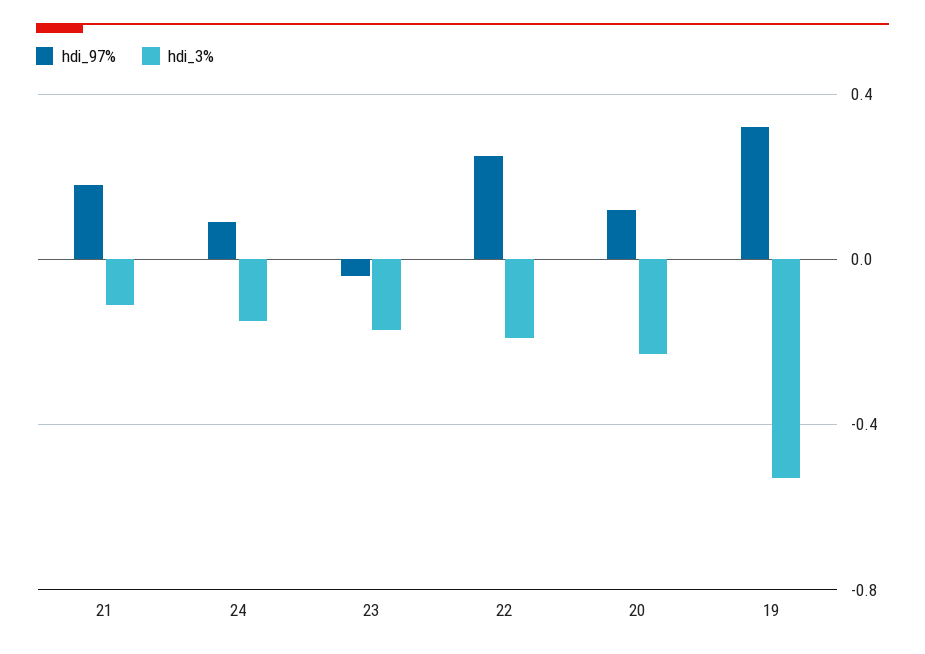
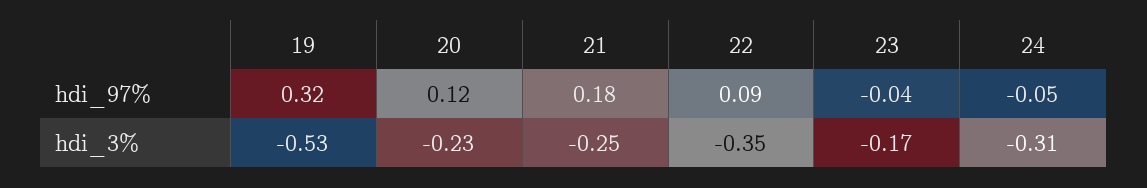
  {
    "hdi_97%": {
      "21": 0.18,
-     "24": 0.1,
+     "24": -0.05,
      "23": -0.04,
-     "22": 0.25,
+     "22": 0.09,
      "20": 0.12,
      "19": 0.32
    },
    "hdi_3%": {
-     "21": -0.1,
+     "21": -0.25,
-     "24": -0.15,
+     "24": -0.31,
      "23": -0.17,
-     "22": -0.2,
+     "22": -0.35,
      "20": -0.23,
      "19": -0.53
    }
  }

